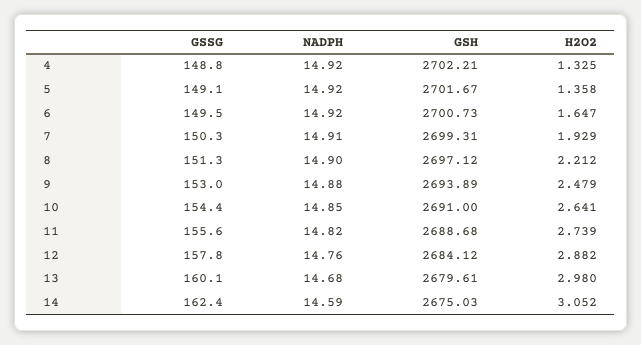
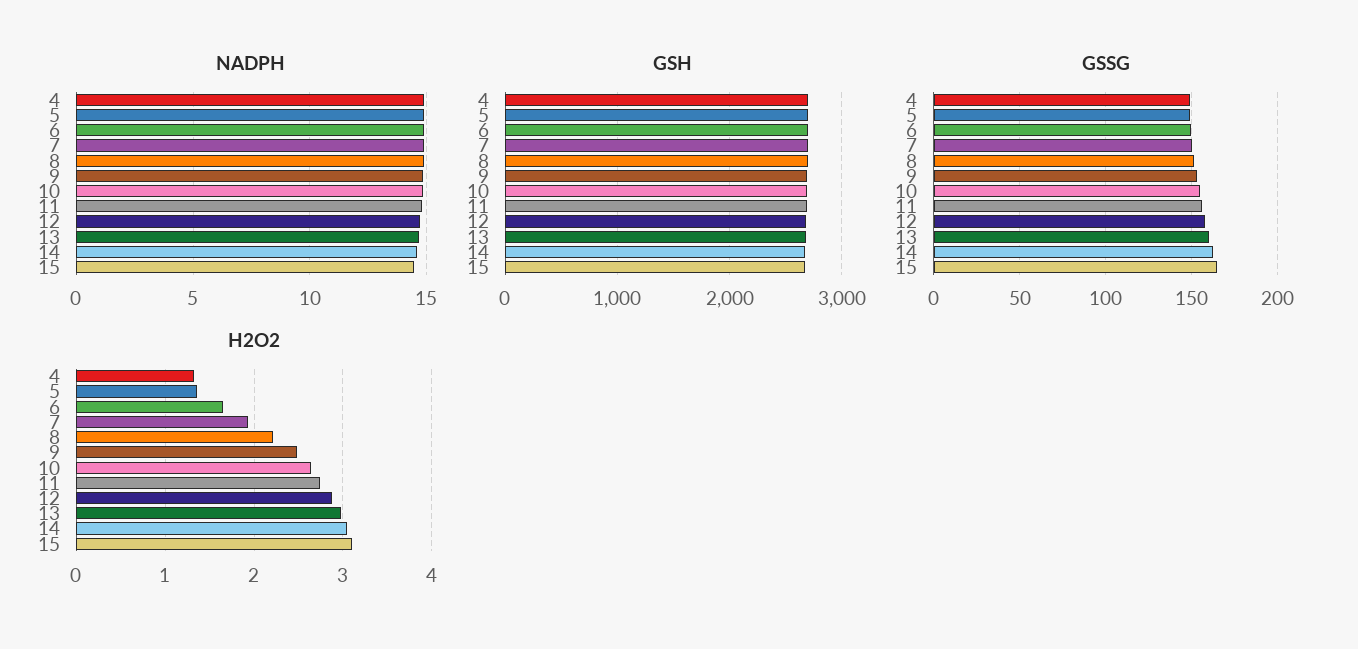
  {
    "GSSG": {
      "4": 148.8,
      "5": 149.1,
      "6": 149.5,
      "7": 150.3,
      "8": 151.3,
      "9": 153,
      "10": 154.4,
      "11": 155.6,
      "12": 157.8,
      "13": 160.1,
-     "14": 162.4
+     "14": 162.4,
+     "15": 165
    },
    "NADPH": {
      "4": 14.92,
      "5": 14.92,
      "6": 14.92,
      "7": 14.91,
      "8": 14.9,
      "9": 14.88,
      "10": 14.85,
      "11": 14.82,
      "12": 14.76,
      "13": 14.68,
-     "14": 14.59
+     "14": 14.59,
+     "15": 14.5
    },
    "GSH": {
      "4": 2702.21,
      "5": 2701.67,
      "6": 2700.73,
      "7": 2699.31,
      "8": 2697.12,
      "9": 2693.89,
      "10": 2691,
      "11": 2688.68,
      "12": 2684.12,
      "13": 2679.61,
-     "14": 2675.03
+     "14": 2675.03,
+     "15": 2700
    },
    "H2O2": {
      "4": 1.325,
      "5": 1.358,
      "6": 1.647,
      "7": 1.929,
      "8": 2.212,
      "9": 2.479,
      "10": 2.641,
      "11": 2.739,
      "12": 2.882,
      "13": 2.98,
-     "14": 3.052
+     "14": 3.052,
+     "15": 3.1
    }
  }

